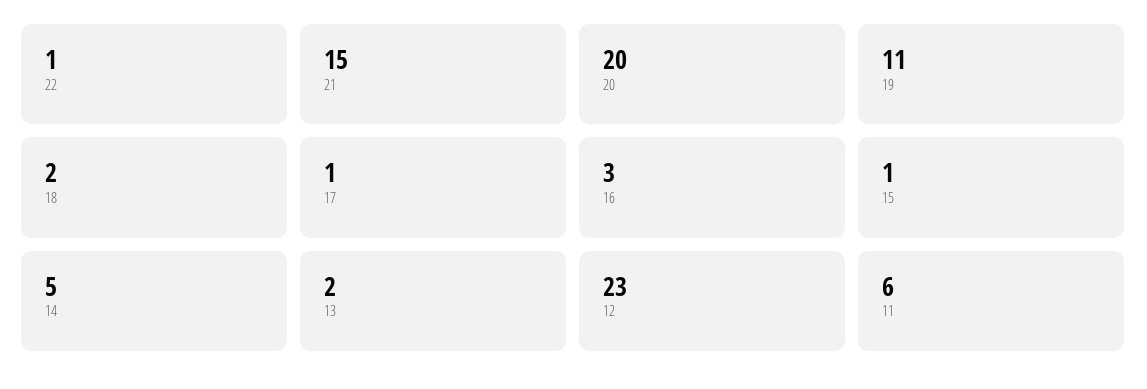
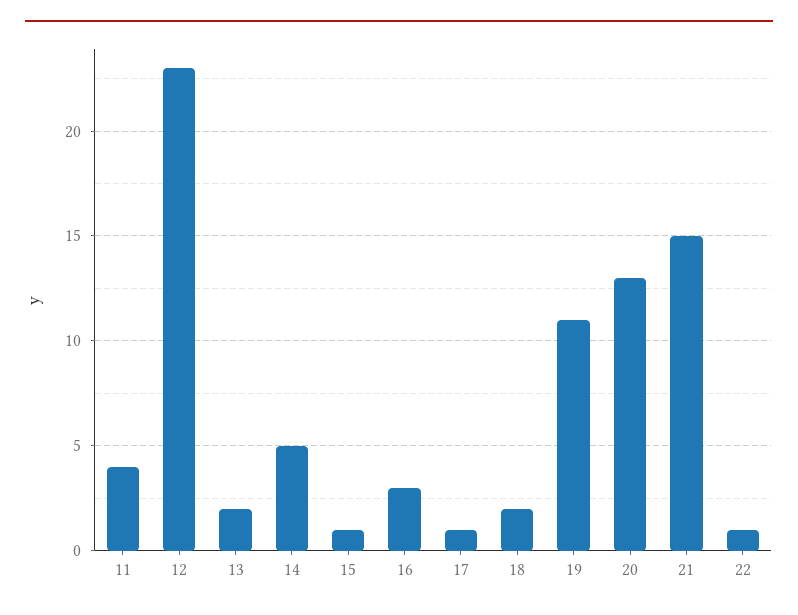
  {
    "22": 1,
    "21": 15,
-   "20": 20,
+   "20": 13,
    "19": 11,
    "18": 2,
    "17": 1,
    "16": 3,
    "15": 1,
    "14": 5,
    "13": 2,
    "12": 23,
-   "11": 6
+   "11": 4
  }

